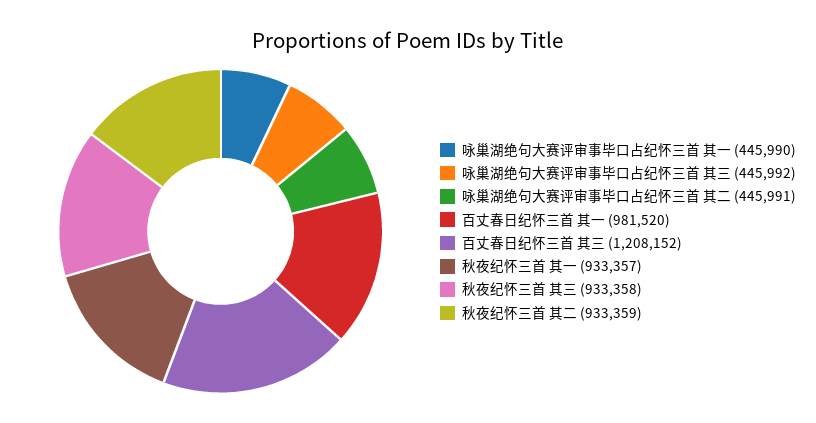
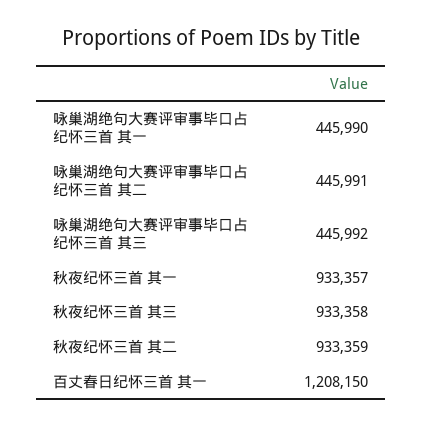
  {
    "咏巢湖绝句大赛评审事毕口占纪怀三首 其一": 445990,
    "咏巢湖绝句大赛评审事毕口占纪怀三首 其三": 445992,
    "咏巢湖绝句大赛评审事毕口占纪怀三首 其二": 445991,
-   "百丈春日纪怀三首 其一": 981520,
+   "百丈春日纪怀三首 其一": 1208150,
-   "百丈春日纪怀三首 其三": 1208152,
    "秋夜纪怀三首 其一": 933357,
    "秋夜纪怀三首 其三": 933358,
    "秋夜纪怀三首 其二": 933359
  }

